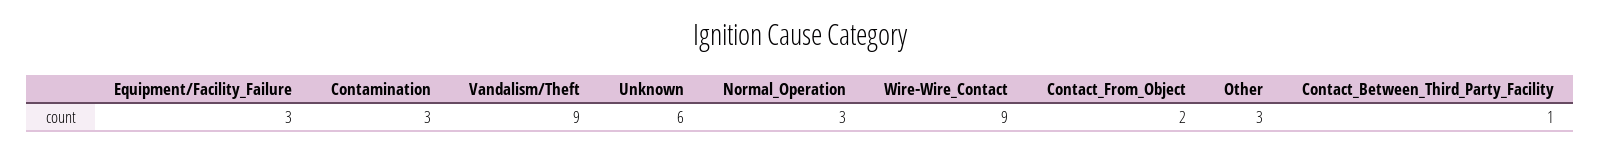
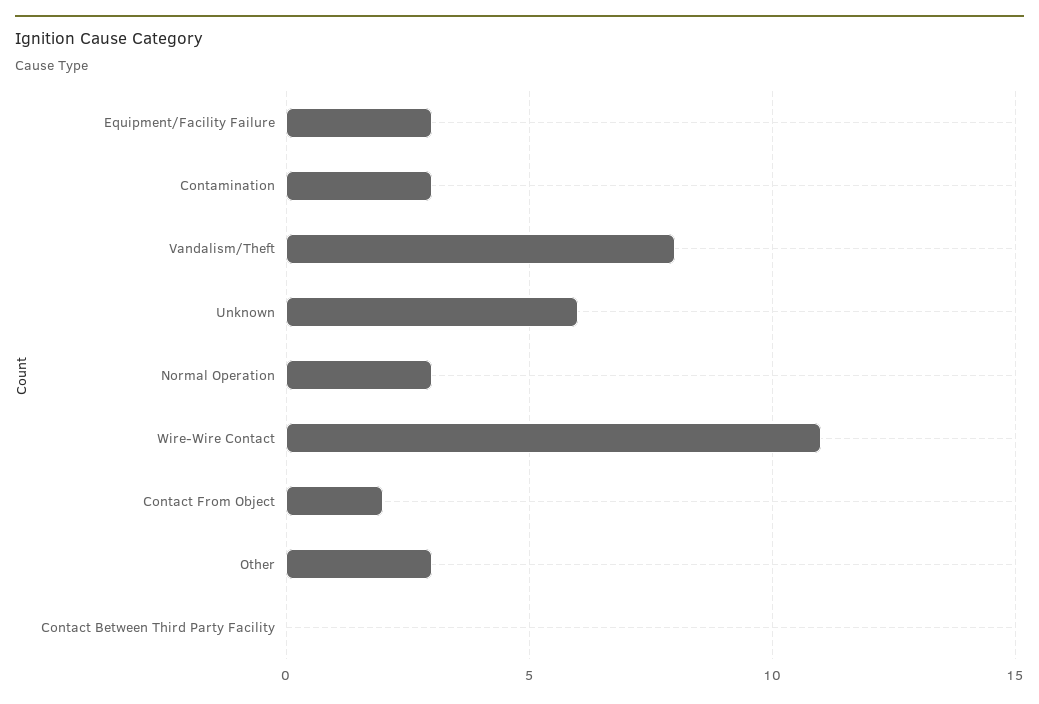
  {
    "Equipment/Facility_Failure": 3,
    "Contamination": 3,
-   "Vandalism/Theft": 9,
+   "Vandalism/Theft": 8,
    "Unknown": 6,
    "Normal_Operation": 3,
-   "Wire-Wire_Contact": 9,
+   "Wire-Wire_Contact": 11,
    "Contact_From_Object": 2,
    "Other": 3,
-   "Contact_Between_Third_Party_Facility": 1
+   "Contact_Between_Third_Party_Facility": 0
  }

